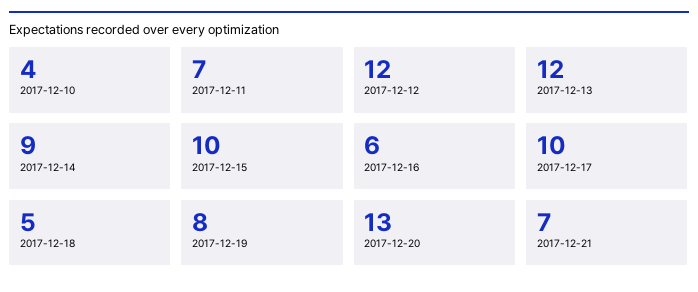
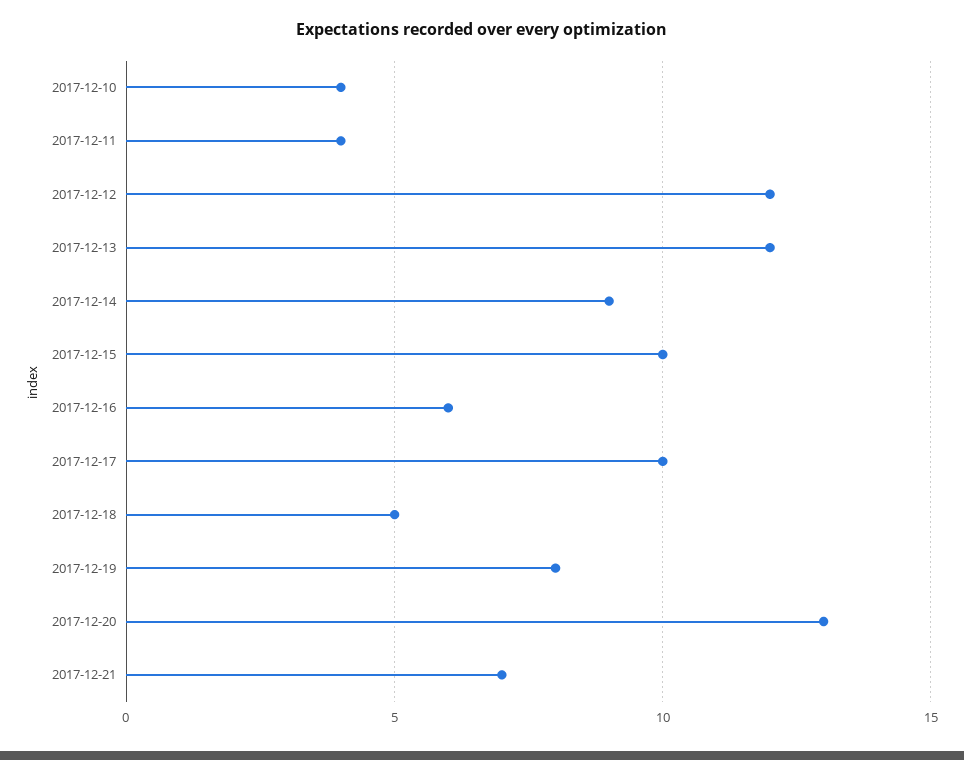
  {
    "2017-12-10": 4,
-   "2017-12-11": 7,
+   "2017-12-11": 4,
    "2017-12-12": 12,
    "2017-12-13": 12,
    "2017-12-14": 9,
    "2017-12-15": 10,
    "2017-12-16": 6,
    "2017-12-17": 10,
    "2017-12-18": 5,
    "2017-12-19": 8,
    "2017-12-20": 13,
    "2017-12-21": 7
  }

